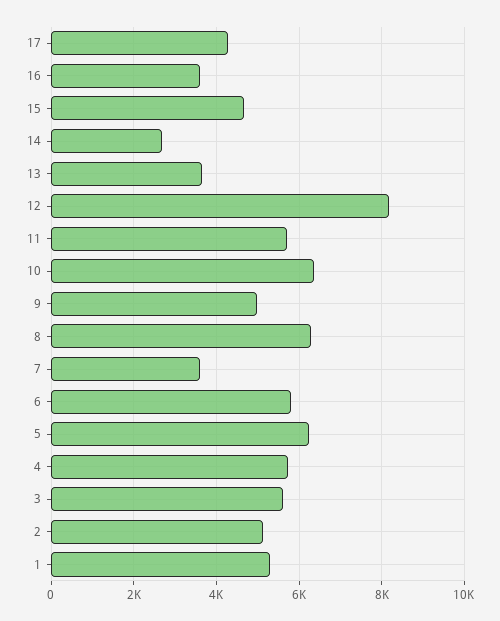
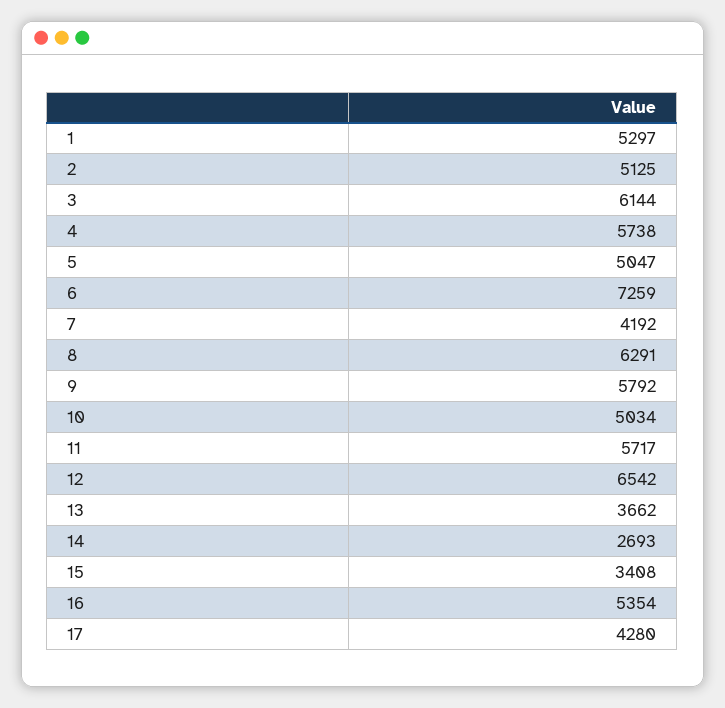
  {
    "17": 4280,
-   "16": 3600,
+   "16": 5354,
-   "15": 4600,
+   "15": 3408,
    "14": 2693,
    "13": 3662,
-   "12": 8200,
+   "12": 6542,
    "11": 5717,
-   "10": 6400,
+   "10": 5034,
-   "9": 5000,
+   "9": 5792,
    "8": 6291,
-   "7": 3600,
+   "7": 4192,
-   "6": 5800,
+   "6": 7259,
-   "5": 6200,
+   "5": 5047,
    "4": 5738,
-   "3": 5600,
+   "3": 6144,
    "2": 5125,
    "1": 5297
  }

